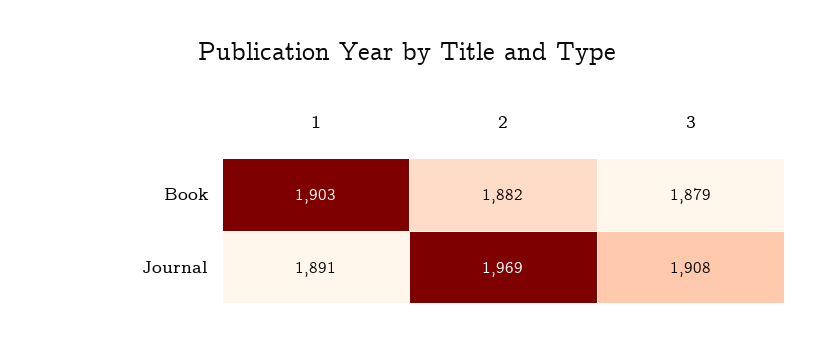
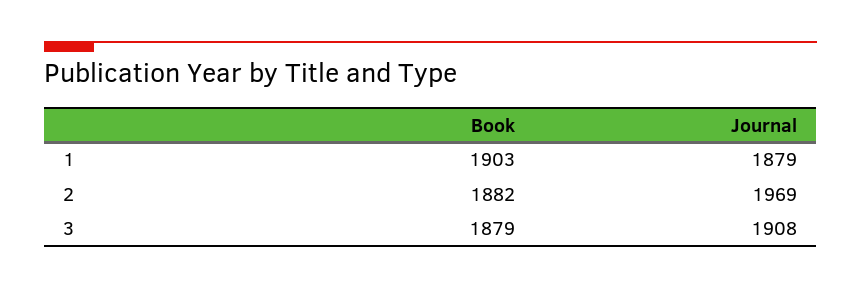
  {
    "1": {
      "Book": 1903,
-     "Journal": 1891
+     "Journal": 1879
    },
    "2": {
      "Book": 1882,
      "Journal": 1969
    },
    "3": {
      "Book": 1879,
      "Journal": 1908
    }
  }

